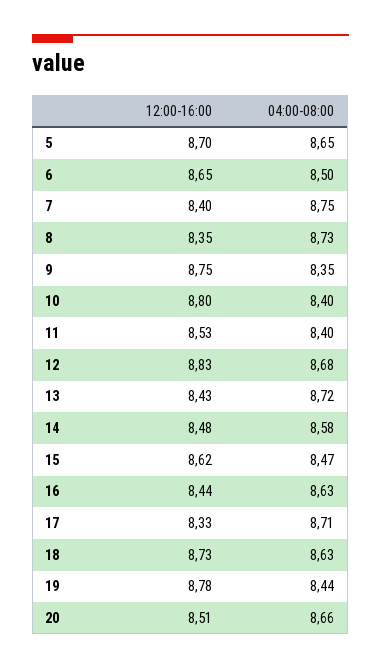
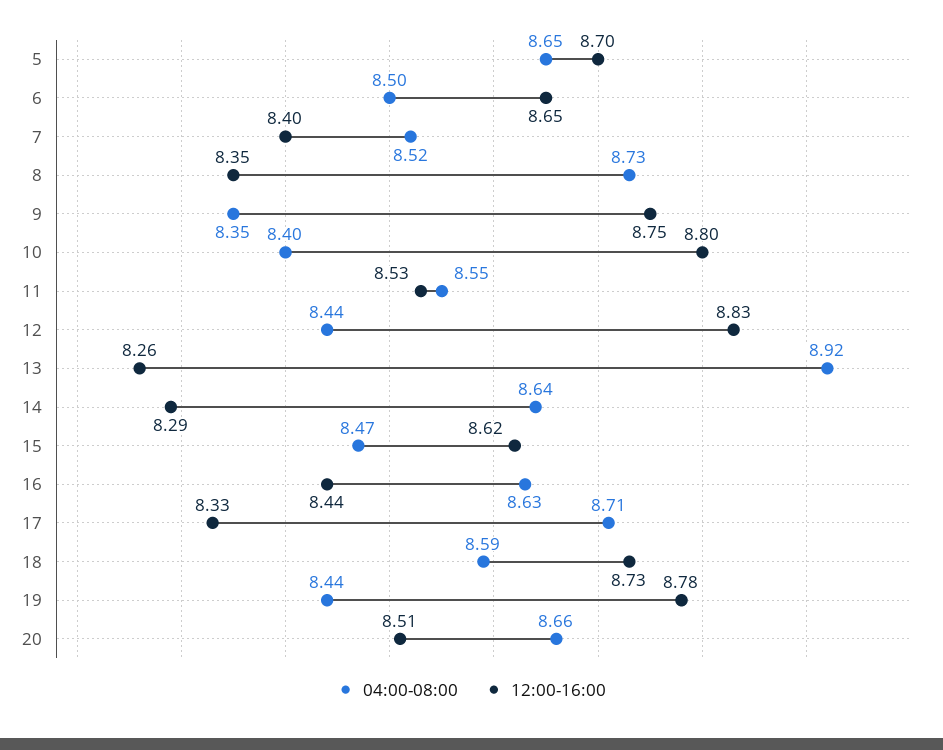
  {
    "12:00-16:00": {
      "5": 8.7,
      "6": 8.65,
      "7": 8.4,
      "8": 8.35,
      "9": 8.75,
      "10": 8.8,
      "11": 8.53,
      "12": 8.83,
-     "13": 8.43,
+     "13": 8.26,
-     "14": 8.48,
+     "14": 8.29,
      "15": 8.62,
      "16": 8.44,
      "17": 8.33,
      "18": 8.73,
      "19": 8.78,
      "20": 8.51
    },
    "04:00-08:00": {
      "5": 8.65,
      "6": 8.5,
-     "7": 8.75,
+     "7": 8.52,
      "8": 8.73,
      "9": 8.35,
      "10": 8.4,
-     "11": 8.4,
+     "11": 8.55,
-     "12": 8.68,
+     "12": 8.44,
-     "13": 8.72,
+     "13": 8.92,
-     "14": 8.58,
+     "14": 8.64,
      "15": 8.47,
      "16": 8.63,
      "17": 8.71,
-     "18": 8.63,
+     "18": 8.59,
      "19": 8.44,
      "20": 8.66
    }
  }

